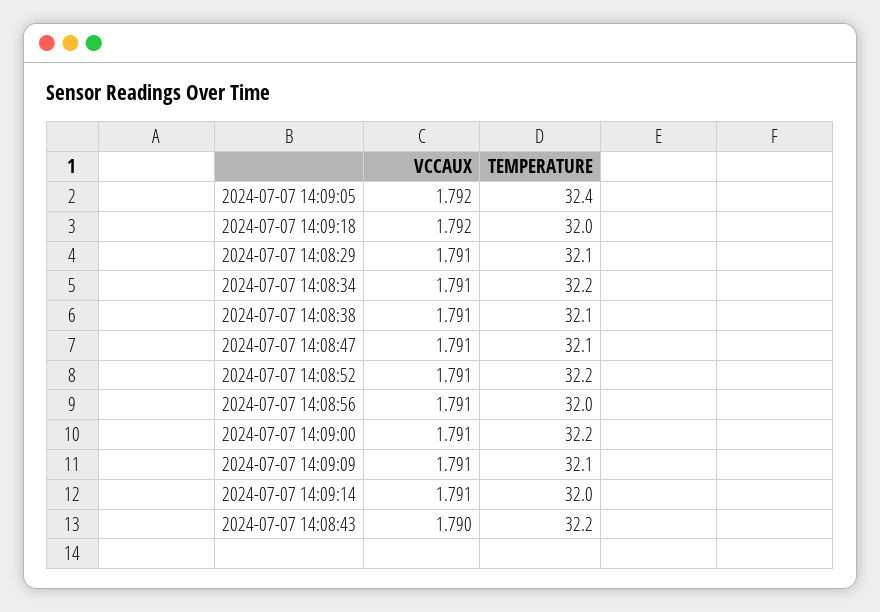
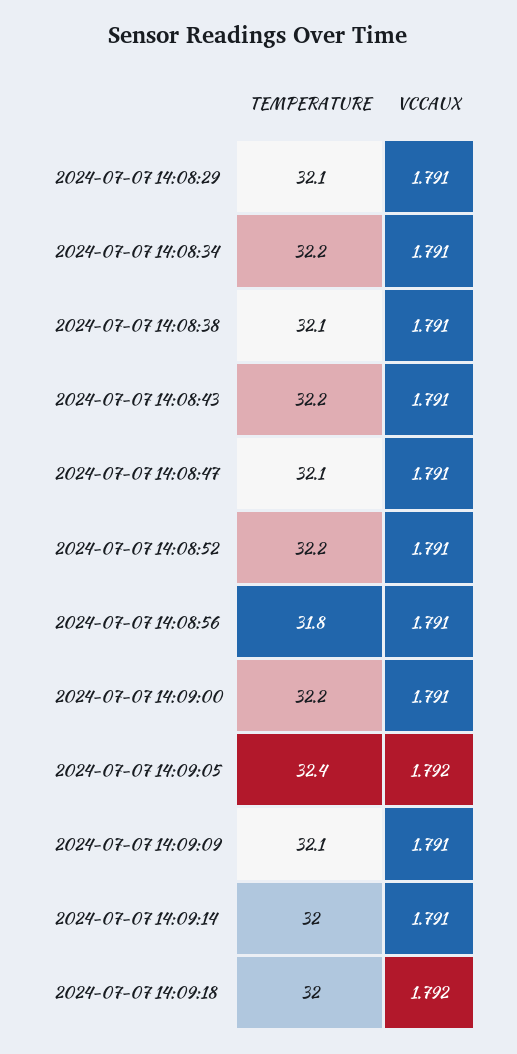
  {
    "VCCAUX": {
      "2024-07-07 14:09:05": 1.792,
      "2024-07-07 14:09:18": 1.792,
      "2024-07-07 14:08:29": 1.791,
      "2024-07-07 14:08:34": 1.791,
      "2024-07-07 14:08:38": 1.791,
      "2024-07-07 14:08:47": 1.791,
      "2024-07-07 14:08:52": 1.791,
      "2024-07-07 14:08:56": 1.791,
      "2024-07-07 14:09:00": 1.791,
      "2024-07-07 14:09:09": 1.791,
      "2024-07-07 14:09:14": 1.791,
-     "2024-07-07 14:08:43": 1.79
+     "2024-07-07 14:08:43": 1.791
    },
    "TEMPERATURE": {
      "2024-07-07 14:09:05": 32.4,
      "2024-07-07 14:09:18": 32,
      "2024-07-07 14:08:29": 32.1,
      "2024-07-07 14:08:34": 32.2,
      "2024-07-07 14:08:38": 32.1,
      "2024-07-07 14:08:47": 32.1,
      "2024-07-07 14:08:52": 32.2,
-     "2024-07-07 14:08:56": 32,
+     "2024-07-07 14:08:56": 31.8,
      "2024-07-07 14:09:00": 32.2,
      "2024-07-07 14:09:09": 32.1,
      "2024-07-07 14:09:14": 32,
      "2024-07-07 14:08:43": 32.2
    }
  }

